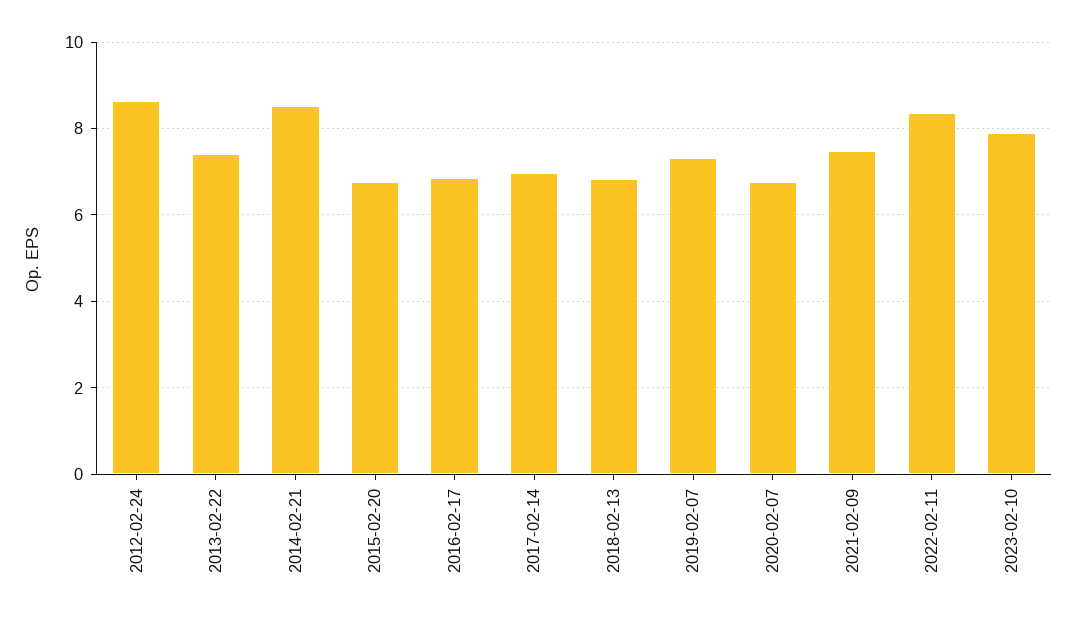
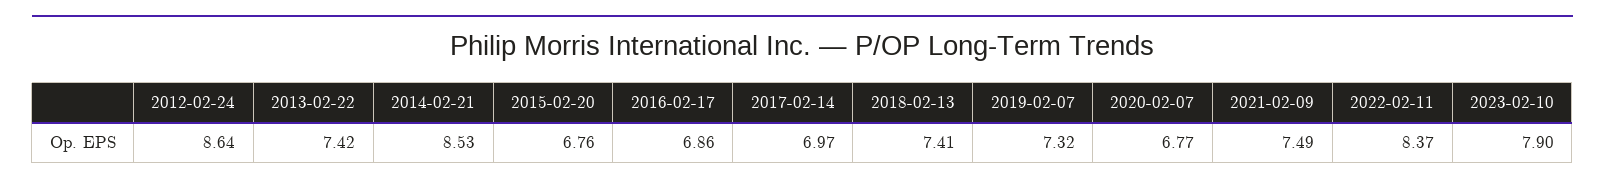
  {
    "2012-02-24": 8.64,
    "2013-02-22": 7.42,
    "2014-02-21": 8.53,
    "2015-02-20": 6.76,
    "2016-02-17": 6.86,
    "2017-02-14": 6.97,
-   "2018-02-13": 6.8,
+   "2018-02-13": 7.41,
    "2019-02-07": 7.32,
    "2020-02-07": 6.77,
    "2021-02-09": 7.49,
    "2022-02-11": 8.37,
    "2023-02-10": 7.9
  }

